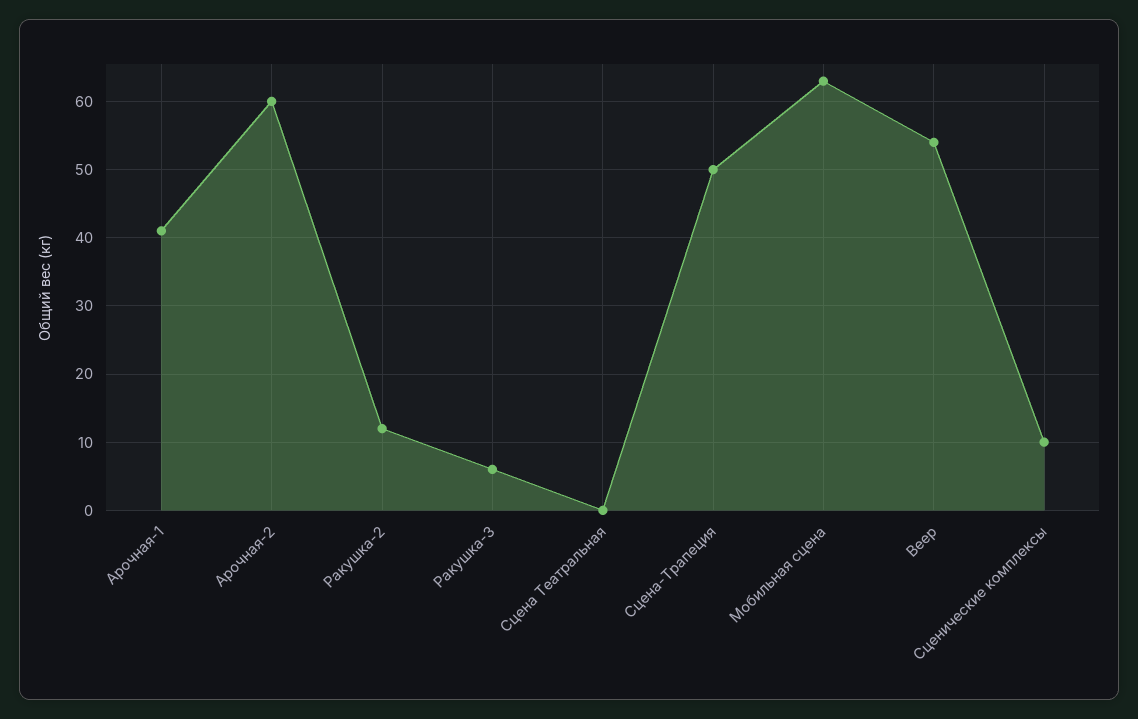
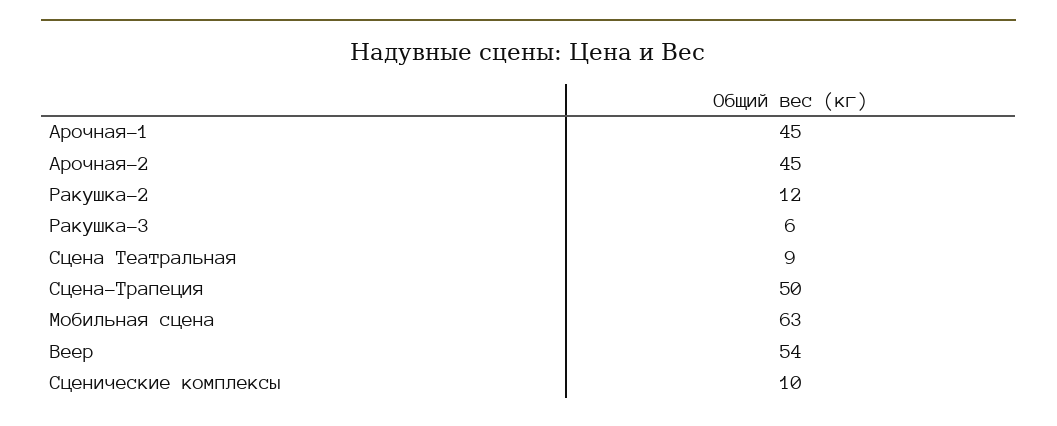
  {
-   "Арочная-1": 41,
+   "Арочная-1": 45,
-   "Арочная-2": 60,
+   "Арочная-2": 45,
    "Ракушка-2": 12,
    "Ракушка-3": 6,
-   "Сцена Театральная": 0,
+   "Сцена Театральная": 9,
    "Сцена-Трапеция": 50,
    "Мобильная сцена": 63,
    "Веер": 54,
    "Сценические комплексы": 10
  }

